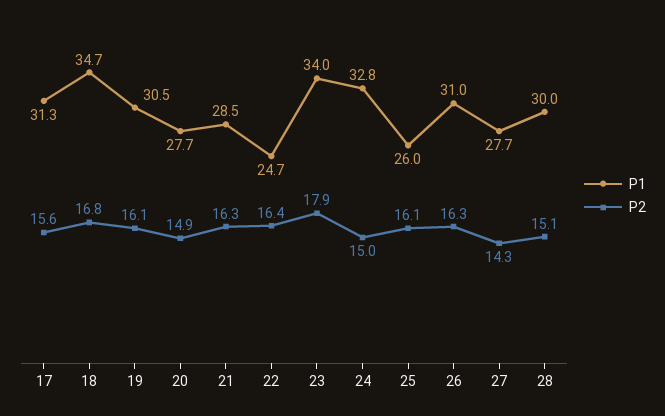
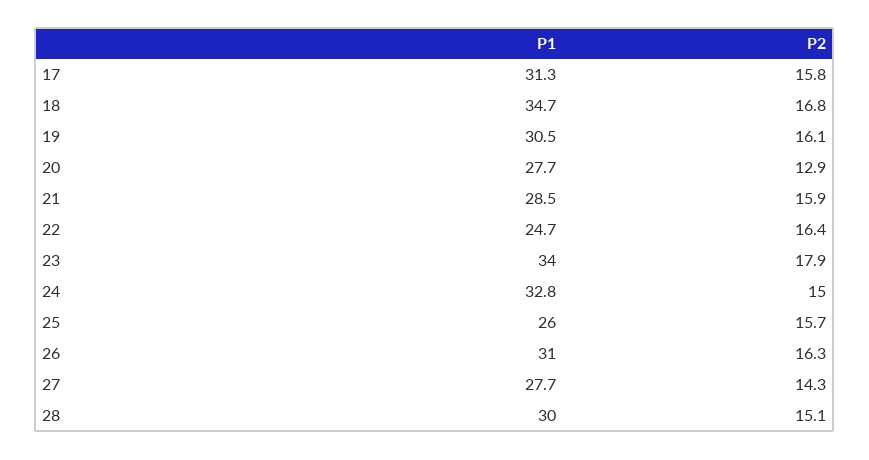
  {
    "P1": {
      "17": 31.3,
      "18": 34.7,
      "19": 30.5,
      "20": 27.7,
      "21": 28.5,
      "22": 24.7,
      "23": 34,
      "24": 32.8,
      "25": 26,
      "26": 31,
      "27": 27.7,
      "28": 30
    },
    "P2": {
-     "17": 15.6,
+     "17": 15.8,
      "18": 16.8,
      "19": 16.1,
-     "20": 14.9,
+     "20": 12.9,
-     "21": 16.3,
+     "21": 15.9,
      "22": 16.4,
      "23": 17.9,
      "24": 15,
-     "25": 16.1,
+     "25": 15.7,
      "26": 16.3,
      "27": 14.3,
      "28": 15.1
    }
  }

